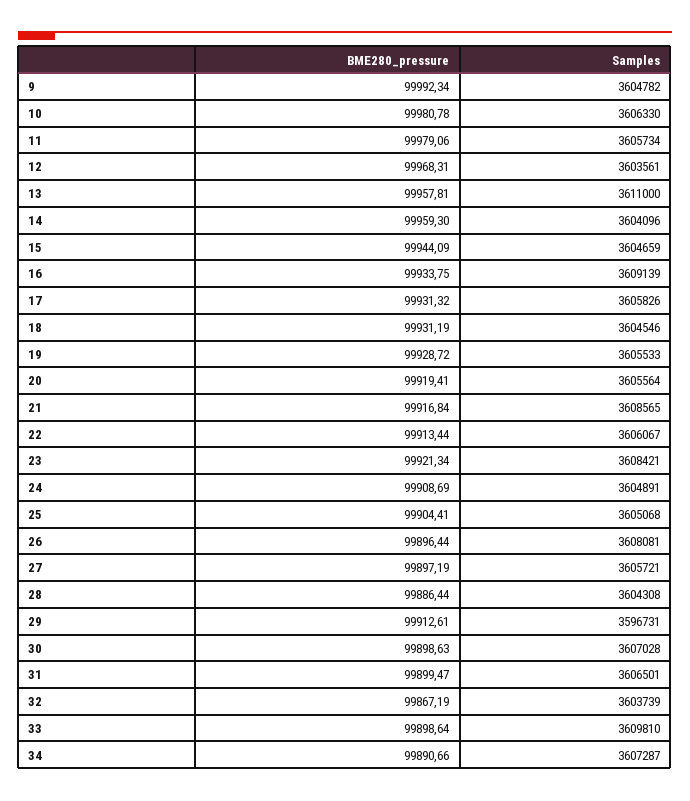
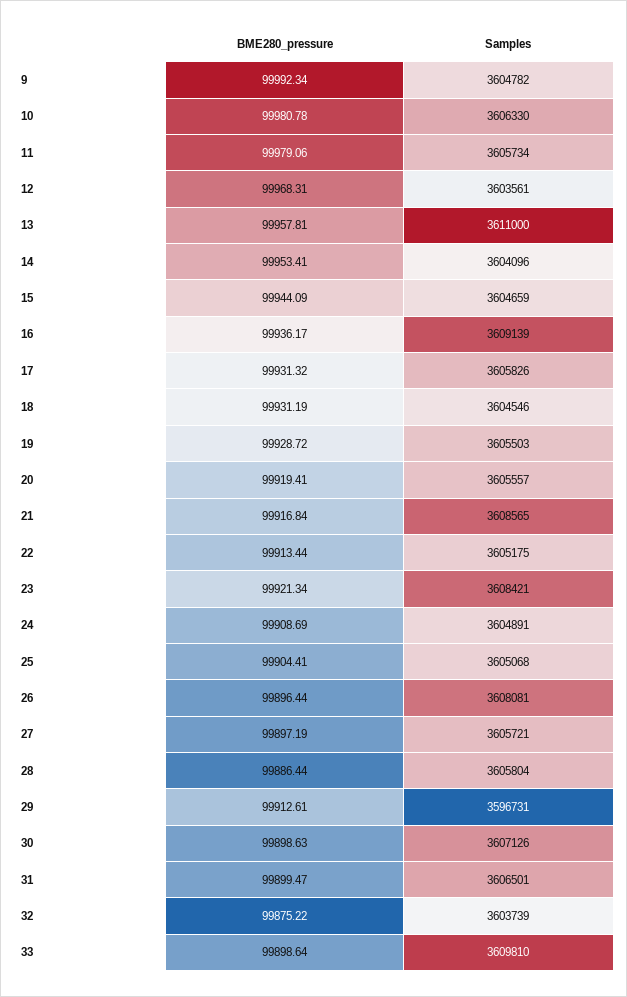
  {
    "BME280_pressure": {
      "9": 99992.34,
      "10": 99980.78,
      "11": 99979.06,
      "12": 99968.31,
      "13": 99957.81,
-     "14": 99959.3,
+     "14": 99953.41,
      "15": 99944.09,
-     "16": 99933.75,
+     "16": 99936.17,
      "17": 99931.32,
      "18": 99931.19,
      "19": 99928.72,
      "20": 99919.41,
      "21": 99916.84,
      "22": 99913.44,
      "23": 99921.34,
      "24": 99908.69,
      "25": 99904.41,
      "26": 99896.44,
      "27": 99897.19,
      "28": 99886.44,
      "29": 99912.61,
      "30": 99898.63,
      "31": 99899.47,
-     "32": 99867.19,
+     "32": 99875.22,
-     "33": 99898.64,
+     "33": 99898.64
-     "34": 99890.66
    },
    "Samples": {
      "9": 3604782,
      "10": 3606330,
      "11": 3605734,
      "12": 3603561,
      "13": 3611000,
      "14": 3604096,
      "15": 3604659,
      "16": 3609139,
      "17": 3605826,
      "18": 3604546,
-     "19": 3605533,
+     "19": 3605503,
-     "20": 3605564,
+     "20": 3605557,
      "21": 3608565,
-     "22": 3606067,
+     "22": 3605175,
      "23": 3608421,
      "24": 3604891,
      "25": 3605068,
      "26": 3608081,
      "27": 3605721,
-     "28": 3604308,
+     "28": 3605804,
      "29": 3596731,
-     "30": 3607028,
+     "30": 3607126,
      "31": 3606501,
      "32": 3603739,
-     "33": 3609810,
+     "33": 3609810
-     "34": 3607287
    }
  }

